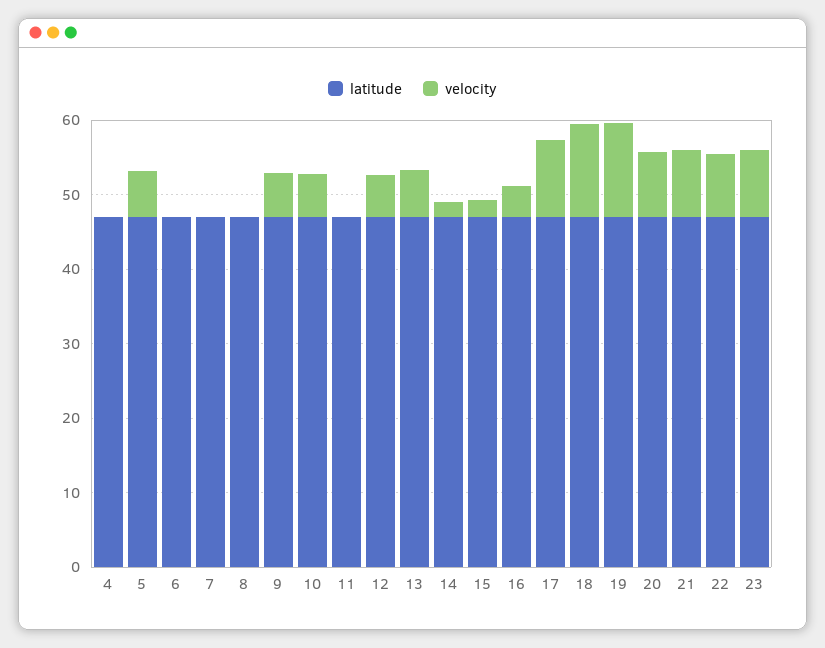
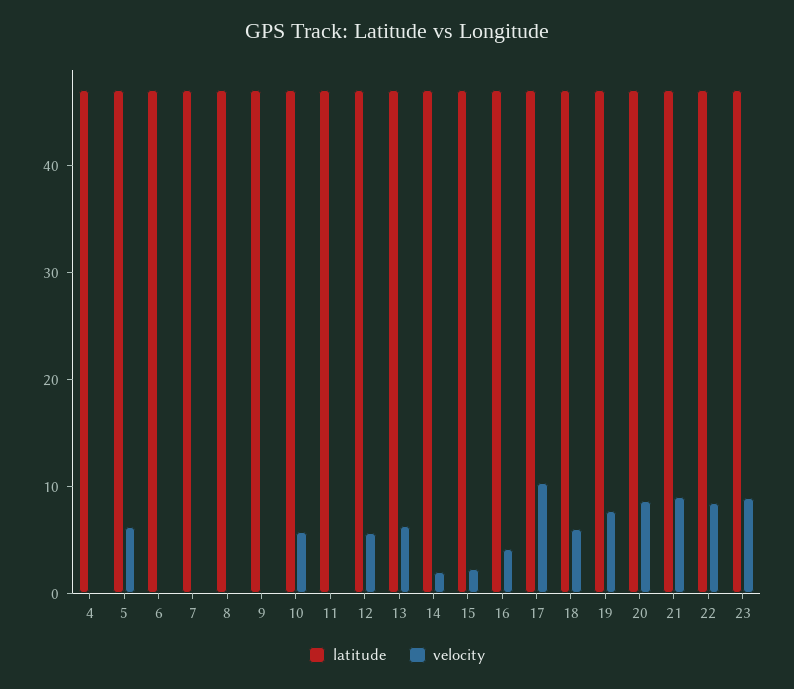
  {
    "latitude": {
      "4": 48,
      "5": 48,
      "6": 48,
      "7": 48,
      "8": 48,
      "9": 48,
      "10": 48,
      "11": 48,
      "12": 48,
      "13": 48,
      "14": 48,
      "15": 48,
      "16": 48,
      "17": 48,
      "18": 48,
      "19": 48,
      "20": 48,
      "21": 48,
      "22": 48,
      "23": 48
    },
    "velocity": {
      "4": 0,
      "5": 6,
      "6": 0,
      "7": 0,
      "8": 0,
-     "9": 6,
+     "9": 0,
      "10": 6,
      "11": 0,
      "12": 6,
      "13": 6,
      "14": 2,
      "15": 2,
      "16": 4,
      "17": 10,
-     "18": 12,
+     "18": 6,
-     "19": 12,
+     "19": 8,
      "20": 8,
      "21": 10,
      "22": 8,
      "23": 8
    }
  }

